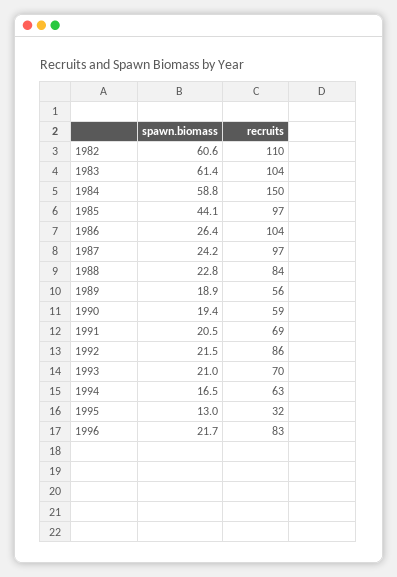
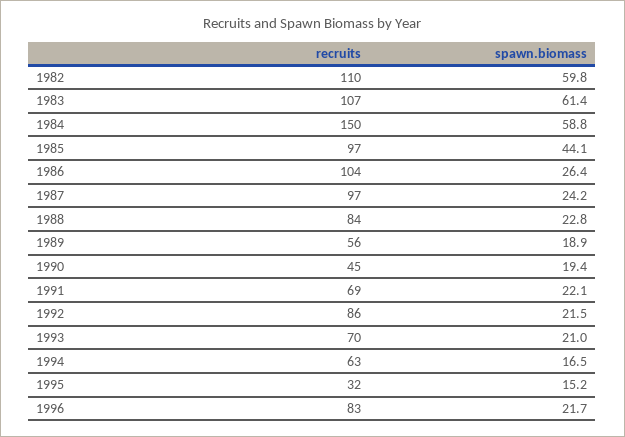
  {
    "spawn.biomass": {
-     "1982": 60.6,
+     "1982": 59.8,
      "1983": 61.4,
      "1984": 58.8,
      "1985": 44.1,
      "1986": 26.4,
      "1987": 24.2,
      "1988": 22.8,
      "1989": 18.9,
      "1990": 19.4,
-     "1991": 20.5,
+     "1991": 22.1,
      "1992": 21.5,
      "1993": 21,
      "1994": 16.5,
-     "1995": 13,
+     "1995": 15.2,
      "1996": 21.7
    },
    "recruits": {
      "1982": 110,
-     "1983": 104,
+     "1983": 107,
      "1984": 150,
      "1985": 97,
      "1986": 104,
      "1987": 97,
      "1988": 84,
      "1989": 56,
-     "1990": 59,
+     "1990": 45,
      "1991": 69,
      "1992": 86,
      "1993": 70,
      "1994": 63,
      "1995": 32,
      "1996": 83
    }
  }

